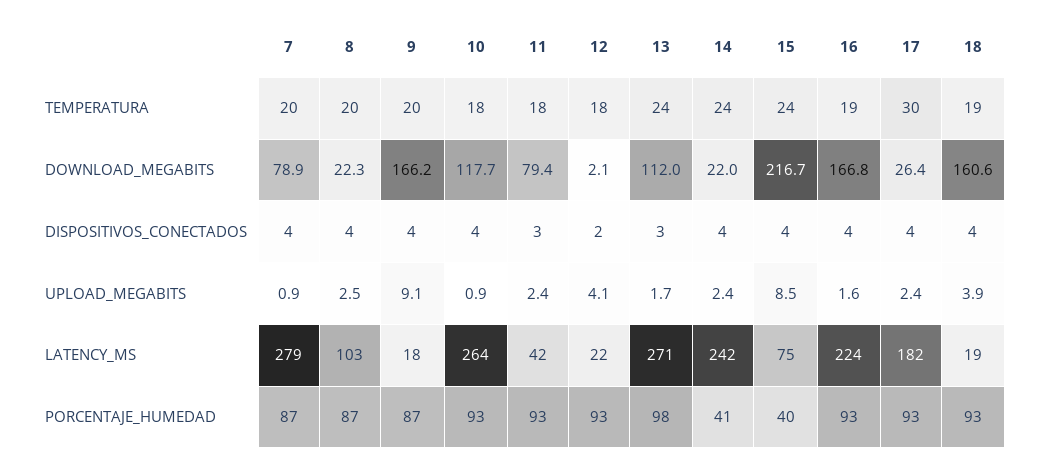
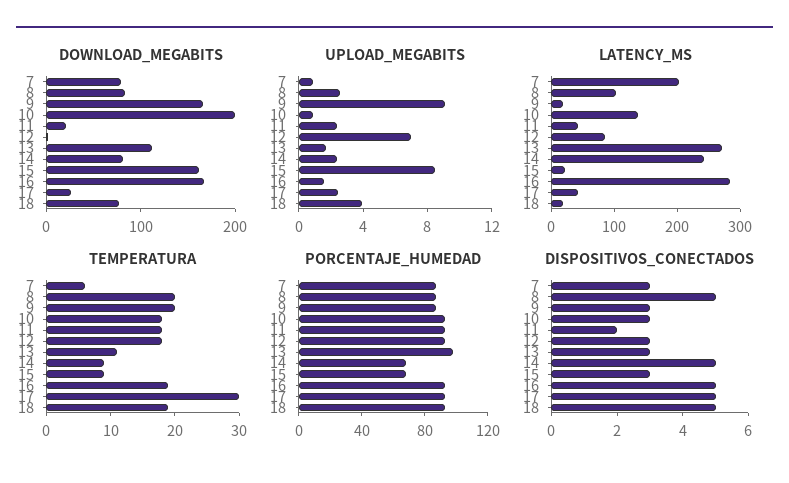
  {
    "TEMPERATURA": {
-     "7": 20,
+     "7": 5,
      "8": 20,
      "9": 20,
      "10": 18,
      "11": 18,
      "12": 18,
-     "13": 24,
+     "13": 10,
-     "14": 24,
+     "14": 10,
-     "15": 24,
+     "15": 10,
      "16": 19,
      "17": 30,
      "18": 19
    },
    "DOWNLOAD_MEGABITS": {
      "7": 78.9,
-     "8": 22.3,
+     "8": 80,
      "9": 166.2,
-     "10": 117.7,
+     "10": 200,
-     "11": 79.4,
+     "11": 20,
      "12": 2.1,
      "13": 112,
-     "14": 22,
+     "14": 80,
-     "15": 216.7,
+     "15": 160,
      "16": 166.8,
      "17": 26.4,
-     "18": 160.6
+     "18": 80
    },
    "DISPOSITIVOS_CONECTADOS": {
-     "7": 4,
+     "7": 3,
-     "8": 4,
+     "8": 5,
-     "9": 4,
+     "9": 3,
-     "10": 4,
+     "10": 3,
-     "11": 3,
+     "11": 2,
-     "12": 2,
+     "12": 3,
      "13": 3,
-     "14": 4,
+     "14": 5,
-     "15": 4,
+     "15": 3,
-     "16": 4,
+     "16": 5,
-     "17": 4,
+     "17": 5,
-     "18": 4
+     "18": 5
    },
    "UPLOAD_MEGABITS": {
      "7": 0.9,
      "8": 2.5,
      "9": 9.1,
      "10": 0.9,
      "11": 2.4,
-     "12": 4.1,
+     "12": 7,
      "13": 1.7,
      "14": 2.4,
      "15": 8.5,
      "16": 1.6,
      "17": 2.4,
      "18": 3.9
    },
    "LATENCY_MS": {
-     "7": 279,
+     "7": 200,
      "8": 103,
      "9": 18,
-     "10": 264,
+     "10": 140,
      "11": 42,
-     "12": 22,
+     "12": 80,
      "13": 271,
      "14": 242,
-     "15": 75,
+     "15": 20,
-     "16": 224,
+     "16": 280,
-     "17": 182,
+     "17": 40,
      "18": 19
    },
    "PORCENTAJE_HUMEDAD": {
      "7": 87,
      "8": 87,
      "9": 87,
      "10": 93,
      "11": 93,
      "12": 93,
      "13": 98,
-     "14": 41,
+     "14": 70,
-     "15": 40,
+     "15": 70,
      "16": 93,
      "17": 93,
      "18": 93
    }
  }

